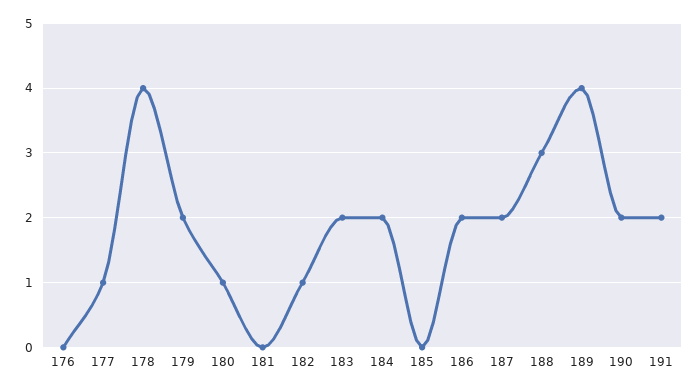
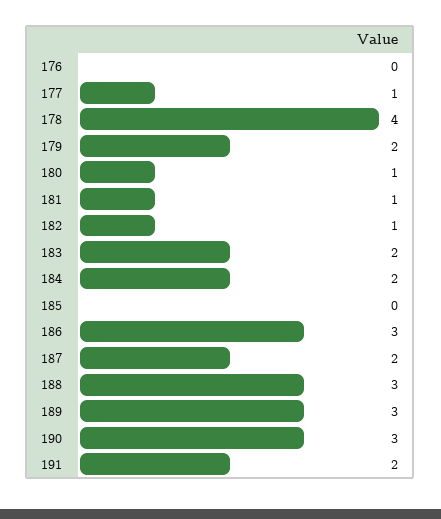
  {
    "176": 0,
    "177": 1,
    "178": 4,
    "179": 2,
    "180": 1,
-   "181": 0,
+   "181": 1,
    "182": 1,
    "183": 2,
    "184": 2,
    "185": 0,
-   "186": 2,
+   "186": 3,
    "187": 2,
    "188": 3,
-   "189": 4,
+   "189": 3,
-   "190": 2,
+   "190": 3,
    "191": 2
  }

